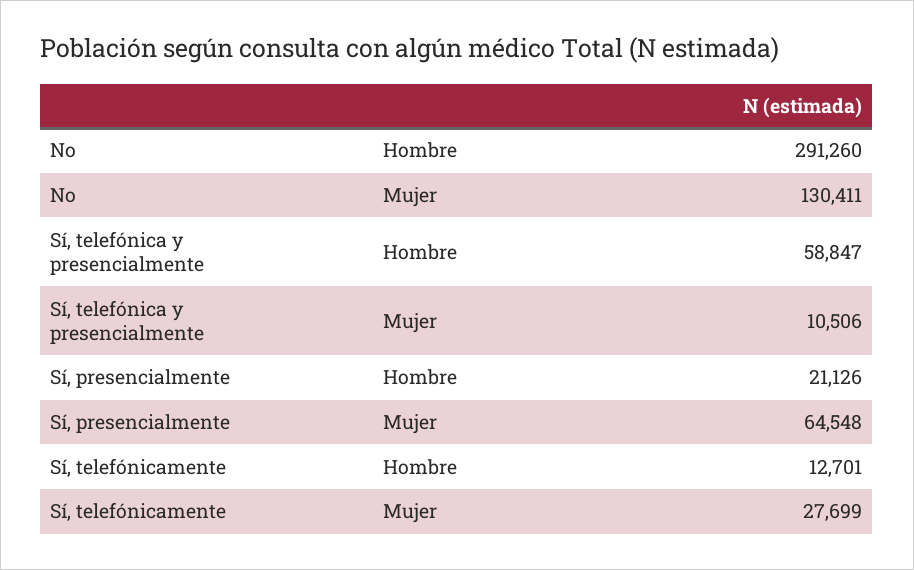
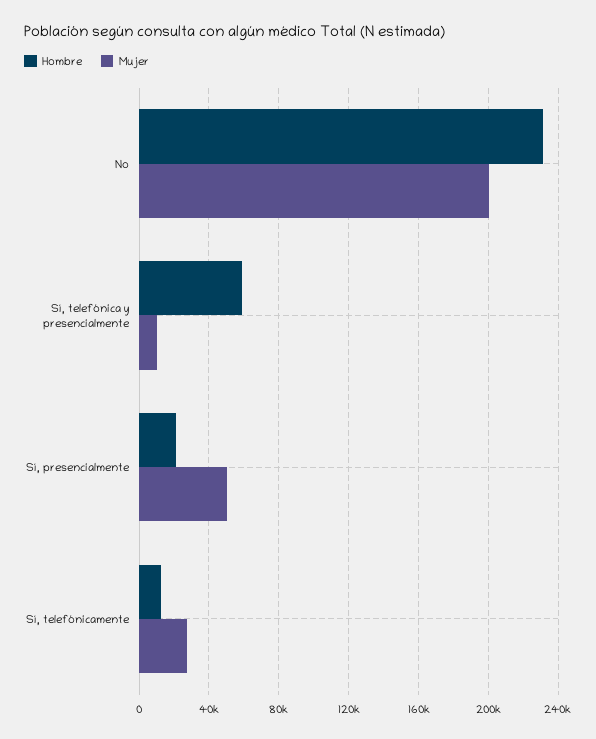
  {
    "Hombre": {
-     "No": 291260,
+     "No": 230000,
      "Sí, telefónica y presencialmente": 58847,
      "Sí, presencialmente": 21126,
      "Sí, telefónicamente": 12701
    },
    "Mujer": {
-     "No": 130411,
+     "No": 200000,
      "Sí, telefónica y presencialmente": 10506,
-     "Sí, presencialmente": 64548,
+     "Sí, presencialmente": 50000,
      "Sí, telefónicamente": 27699
    }
  }

